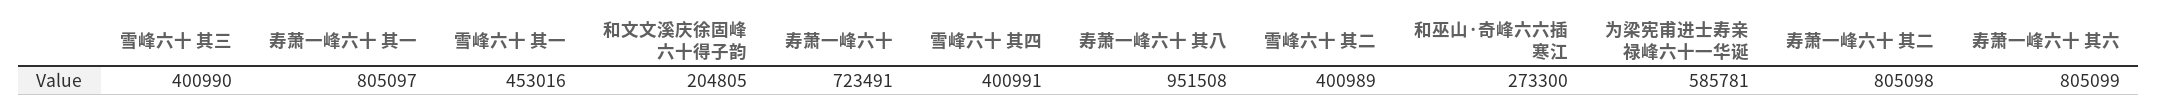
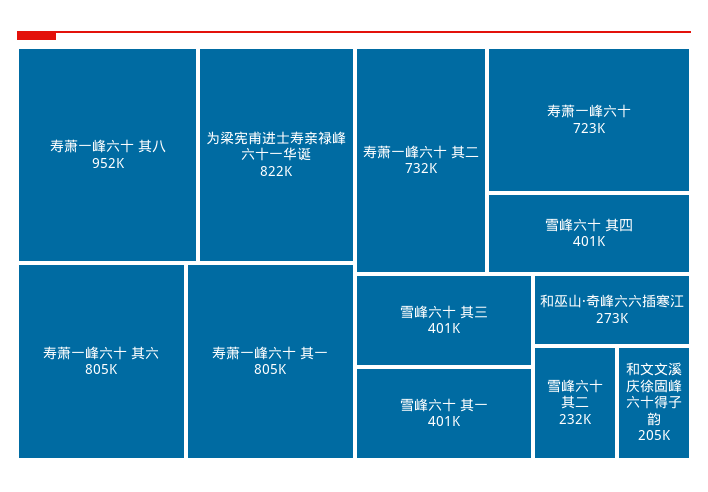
  {
    "雪峰六十 其三": 400990,
    "寿萧一峰六十 其一": 805097,
-   "雪峰六十 其一": 453016,
+   "雪峰六十 其一": 401000,
    "和文文溪庆徐固峰六十得子韵": 204805,
    "寿萧一峰六十": 723491,
    "雪峰六十 其四": 400991,
    "寿萧一峰六十 其八": 951508,
-   "雪峰六十 其二": 400989,
+   "雪峰六十 其二": 232000,
    "和巫山·奇峰六六插寒江": 273300,
-   "为梁宪甫进士寿亲禄峰六十一华诞": 585781,
+   "为梁宪甫进士寿亲禄峰六十一华诞": 822000,
-   "寿萧一峰六十 其二": 805098,
+   "寿萧一峰六十 其二": 732000,
    "寿萧一峰六十 其六": 805099
  }

